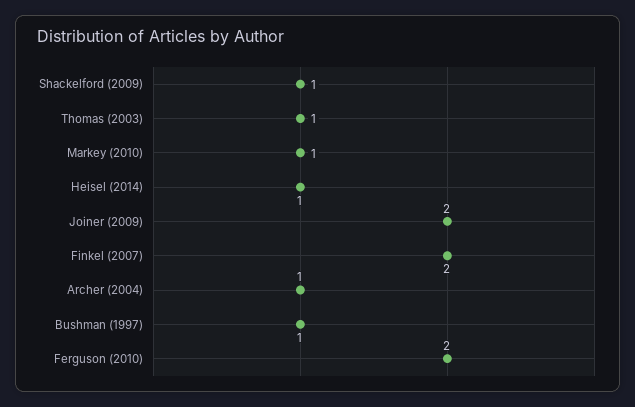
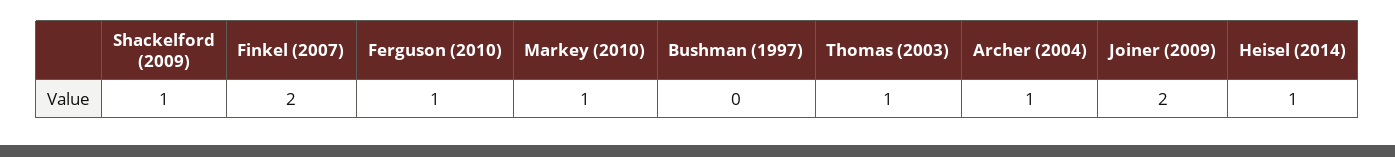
  {
    "Shackelford (2009)": 1,
    "Thomas (2003)": 1,
    "Markey (2010)": 1,
    "Heisel (2014)": 1,
    "Joiner (2009)": 2,
    "Finkel (2007)": 2,
    "Archer (2004)": 1,
-   "Bushman (1997)": 1,
+   "Bushman (1997)": 0,
-   "Ferguson (2010)": 2
+   "Ferguson (2010)": 1
  }

